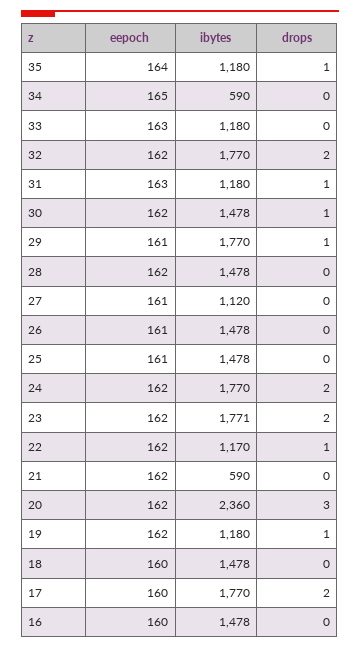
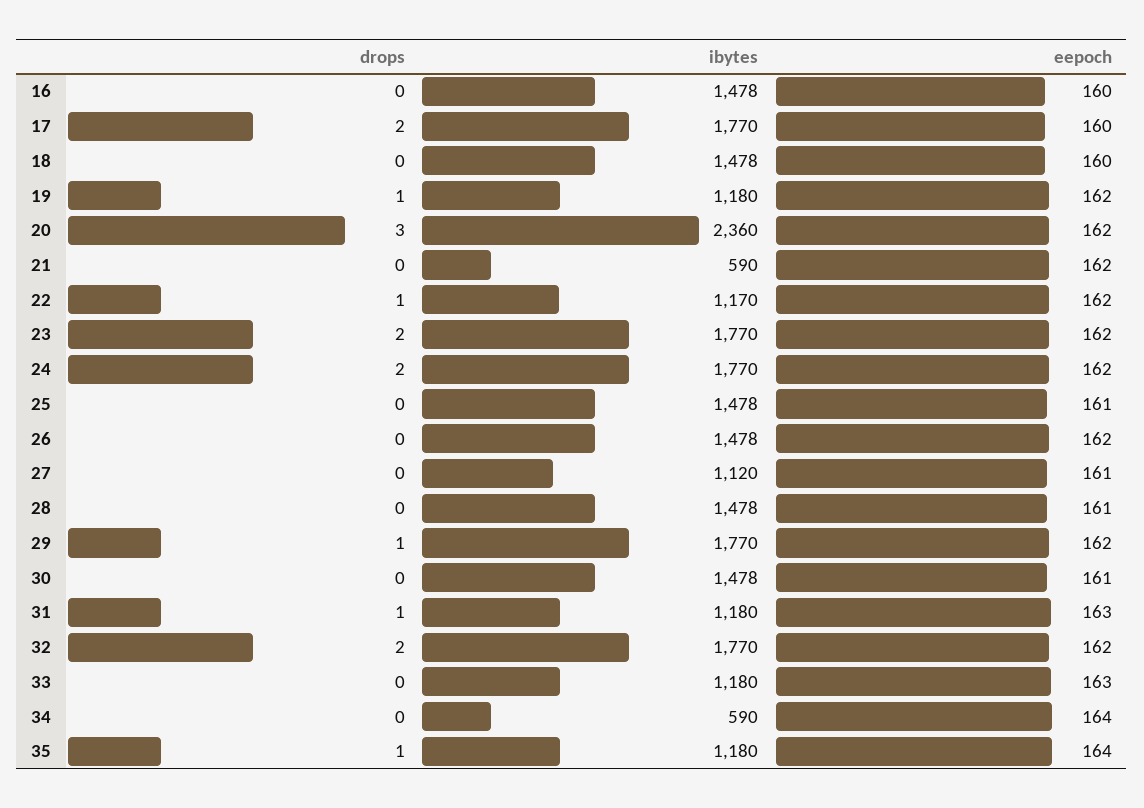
  {
    "eepoch": {
      "35": 164,
-     "34": 165,
+     "34": 164,
      "33": 163,
      "32": 162,
      "31": 163,
-     "30": 162,
+     "30": 161,
-     "29": 161,
+     "29": 162,
-     "28": 162,
+     "28": 161,
      "27": 161,
-     "26": 161,
+     "26": 162,
      "25": 161,
      "24": 162,
      "23": 162,
      "22": 162,
      "21": 162,
      "20": 162,
      "19": 162,
      "18": 160,
      "17": 160,
      "16": 160
    },
    "ibytes": {
      "35": 1180,
      "34": 590,
      "33": 1180,
      "32": 1770,
      "31": 1180,
      "30": 1478,
      "29": 1770,
      "28": 1478,
      "27": 1120,
      "26": 1478,
      "25": 1478,
      "24": 1770,
-     "23": 1771,
+     "23": 1770,
      "22": 1170,
      "21": 590,
      "20": 2360,
      "19": 1180,
      "18": 1478,
      "17": 1770,
      "16": 1478
    },
    "drops": {
      "35": 1,
      "34": 0,
      "33": 0,
      "32": 2,
      "31": 1,
-     "30": 1,
+     "30": 0,
      "29": 1,
      "28": 0,
      "27": 0,
      "26": 0,
      "25": 0,
      "24": 2,
      "23": 2,
      "22": 1,
      "21": 0,
      "20": 3,
      "19": 1,
      "18": 0,
      "17": 2,
      "16": 0
    }
  }

